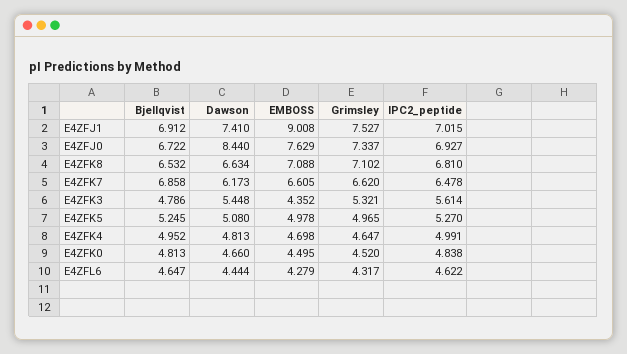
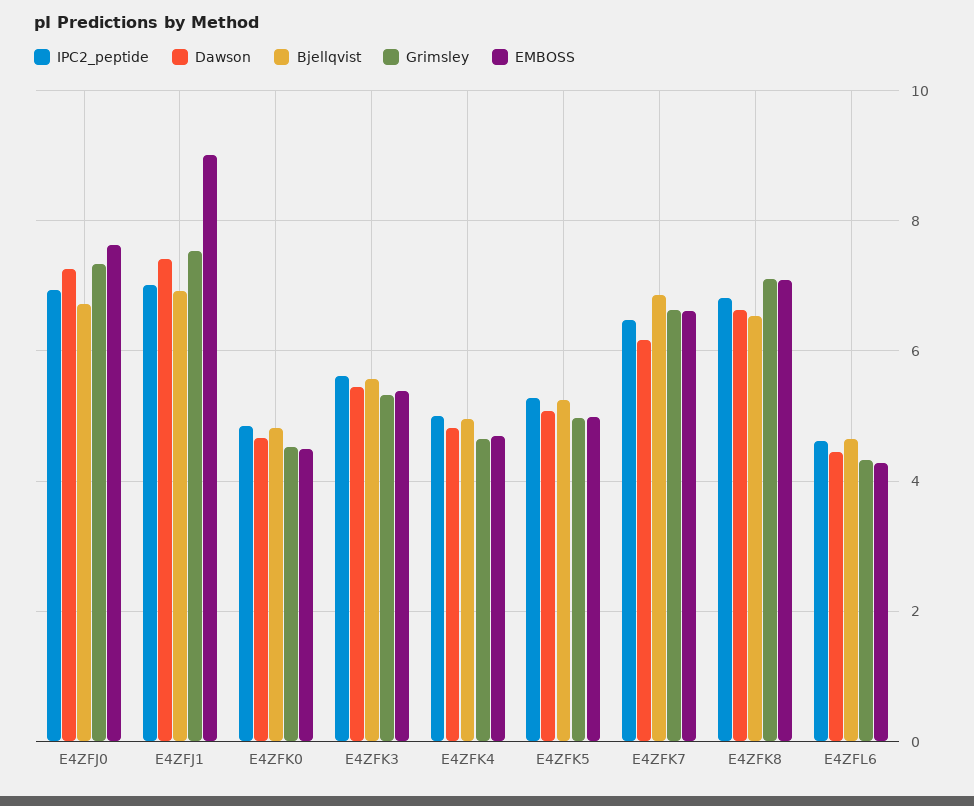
  {
    "Bjellqvist": {
      "E4ZFJ1": 6.912,
      "E4ZFJ0": 6.722,
      "E4ZFK8": 6.532,
      "E4ZFK7": 6.858,
-     "E4ZFK3": 4.786,
+     "E4ZFK3": 5.6,
      "E4ZFK5": 5.245,
      "E4ZFK4": 4.952,
      "E4ZFK0": 4.813,
      "E4ZFL6": 4.647
    },
    "Dawson": {
      "E4ZFJ1": 7.41,
-     "E4ZFJ0": 8.44,
+     "E4ZFJ0": 7.2,
      "E4ZFK8": 6.634,
      "E4ZFK7": 6.173,
      "E4ZFK3": 5.448,
      "E4ZFK5": 5.08,
      "E4ZFK4": 4.813,
      "E4ZFK0": 4.66,
      "E4ZFL6": 4.444
    },
    "EMBOSS": {
      "E4ZFJ1": 9.008,
      "E4ZFJ0": 7.629,
      "E4ZFK8": 7.088,
      "E4ZFK7": 6.605,
-     "E4ZFK3": 4.352,
+     "E4ZFK3": 5.4,
      "E4ZFK5": 4.978,
      "E4ZFK4": 4.698,
      "E4ZFK0": 4.495,
      "E4ZFL6": 4.279
    },
    "Grimsley": {
      "E4ZFJ1": 7.527,
      "E4ZFJ0": 7.337,
      "E4ZFK8": 7.102,
      "E4ZFK7": 6.62,
      "E4ZFK3": 5.321,
      "E4ZFK5": 4.965,
      "E4ZFK4": 4.647,
      "E4ZFK0": 4.52,
      "E4ZFL6": 4.317
    },
    "IPC2_peptide": {
      "E4ZFJ1": 7.015,
      "E4ZFJ0": 6.927,
      "E4ZFK8": 6.81,
      "E4ZFK7": 6.478,
      "E4ZFK3": 5.614,
      "E4ZFK5": 5.27,
      "E4ZFK4": 4.991,
      "E4ZFK0": 4.838,
      "E4ZFL6": 4.622
    }
  }

